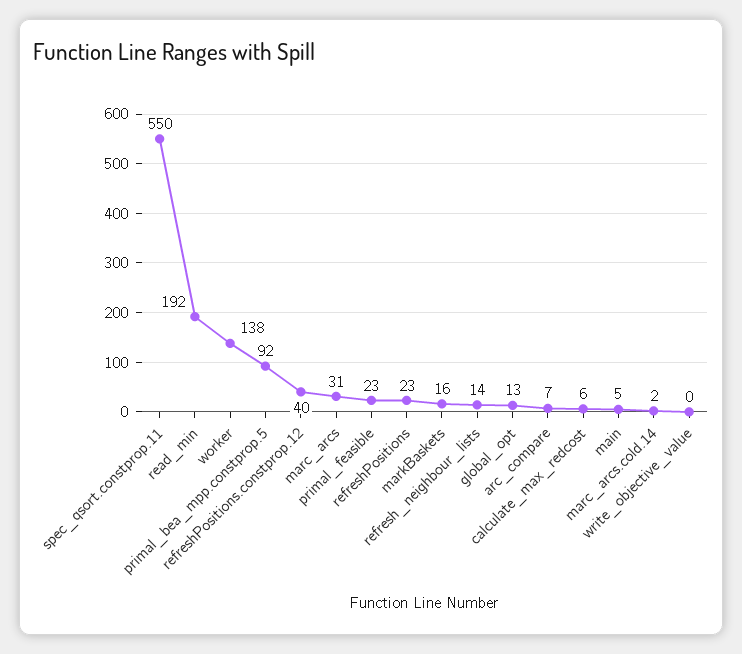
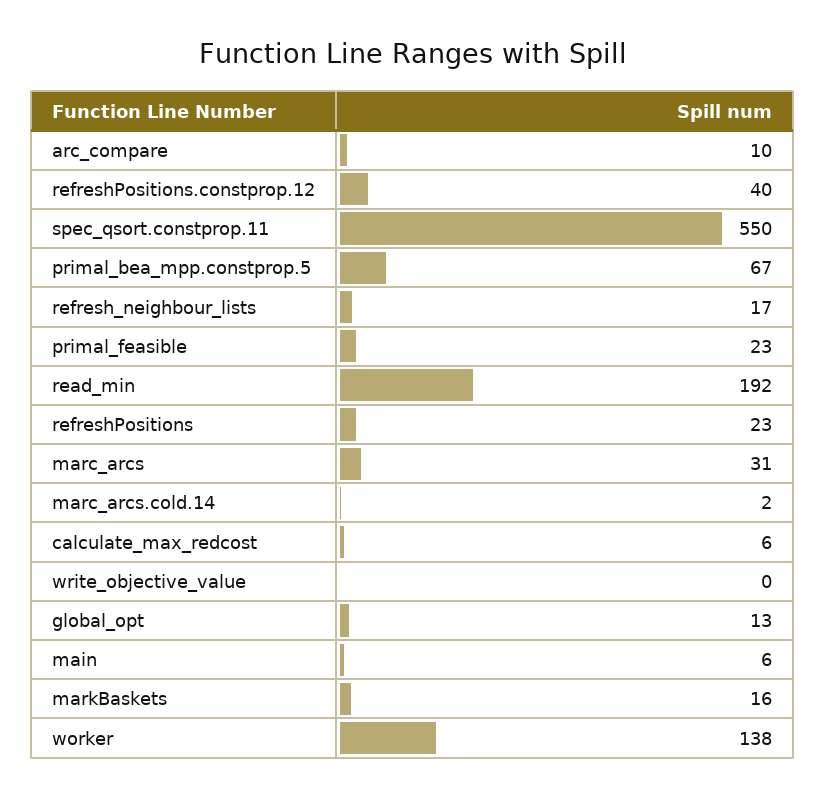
  {
    "spec_qsort.constprop.11": 550,
    "read_min": 192,
    "worker": 138,
-   "primal_bea_mpp.constprop.5": 92,
+   "primal_bea_mpp.constprop.5": 67,
    "refreshPositions.constprop.12": 40,
    "marc_arcs": 31,
    "primal_feasible": 23,
    "refreshPositions": 23,
    "markBaskets": 16,
-   "refresh_neighbour_lists": 14,
+   "refresh_neighbour_lists": 17,
    "global_opt": 13,
-   "arc_compare": 7,
+   "arc_compare": 10,
    "calculate_max_redcost": 6,
-   "main": 5,
+   "main": 6,
    "marc_arcs.cold.14": 2,
    "write_objective_value": 0
  }

